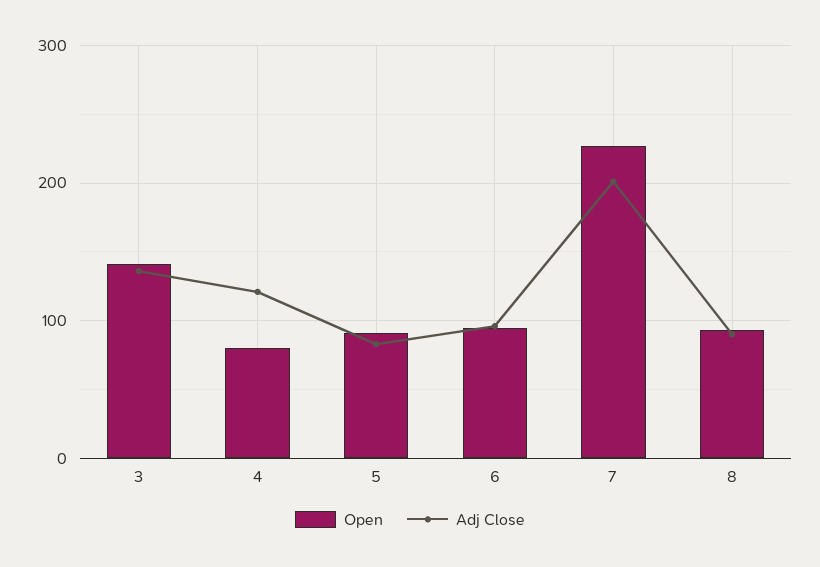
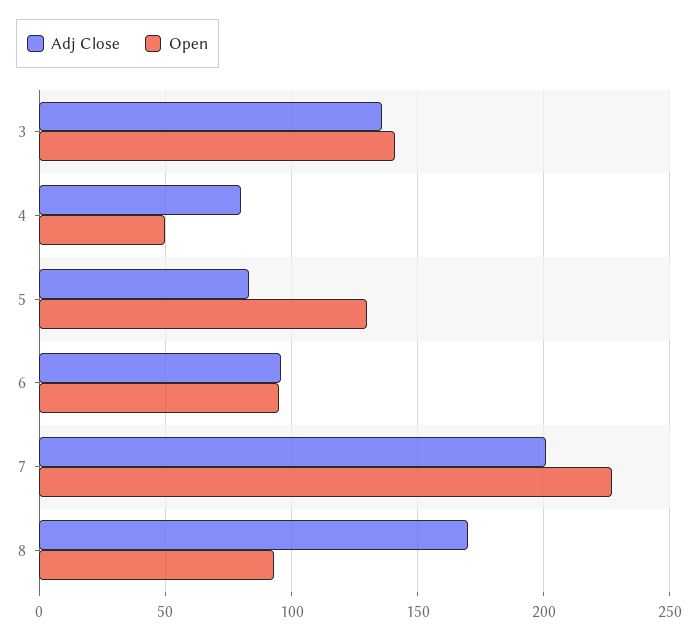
  {
    "Open": {
      "3": 140,
-     "4": 80,
+     "4": 50,
-     "5": 90,
+     "5": 130,
      "6": 95,
      "7": 225,
      "8": 95
    },
    "Adj Close": {
      "3": 135,
-     "4": 120,
+     "4": 80,
      "5": 85,
      "6": 95,
      "7": 200,
-     "8": 90
+     "8": 170
    }
  }

